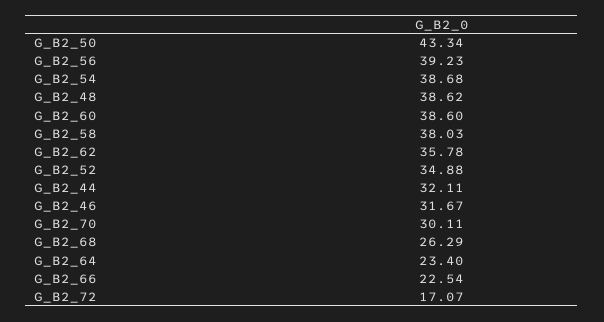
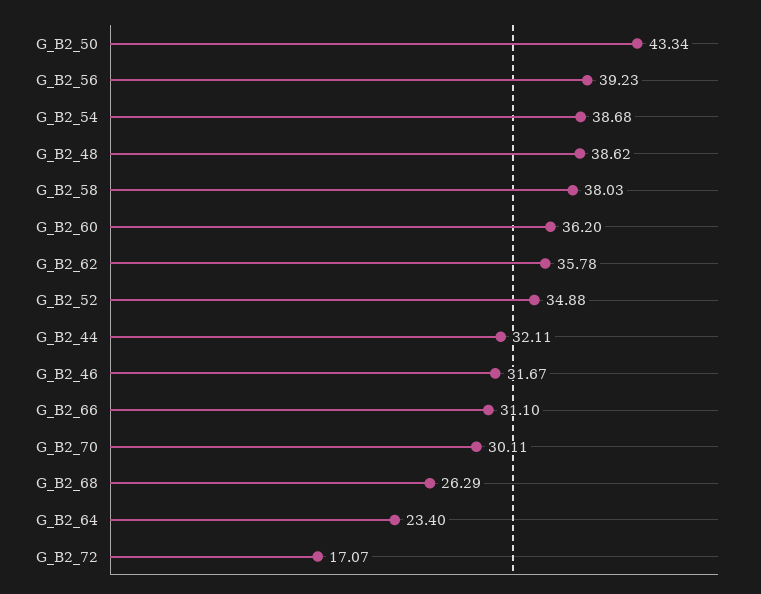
  {
    "G_B2_50": 43.34,
    "G_B2_56": 39.23,
    "G_B2_54": 38.68,
    "G_B2_48": 38.62,
-   "G_B2_60": 38.6,
+   "G_B2_60": 36.2,
    "G_B2_58": 38.03,
    "G_B2_62": 35.78,
    "G_B2_52": 34.88,
    "G_B2_44": 32.11,
    "G_B2_46": 31.67,
    "G_B2_70": 30.11,
    "G_B2_68": 26.29,
    "G_B2_64": 23.4,
-   "G_B2_66": 22.54,
+   "G_B2_66": 31.1,
    "G_B2_72": 17.07
  }

